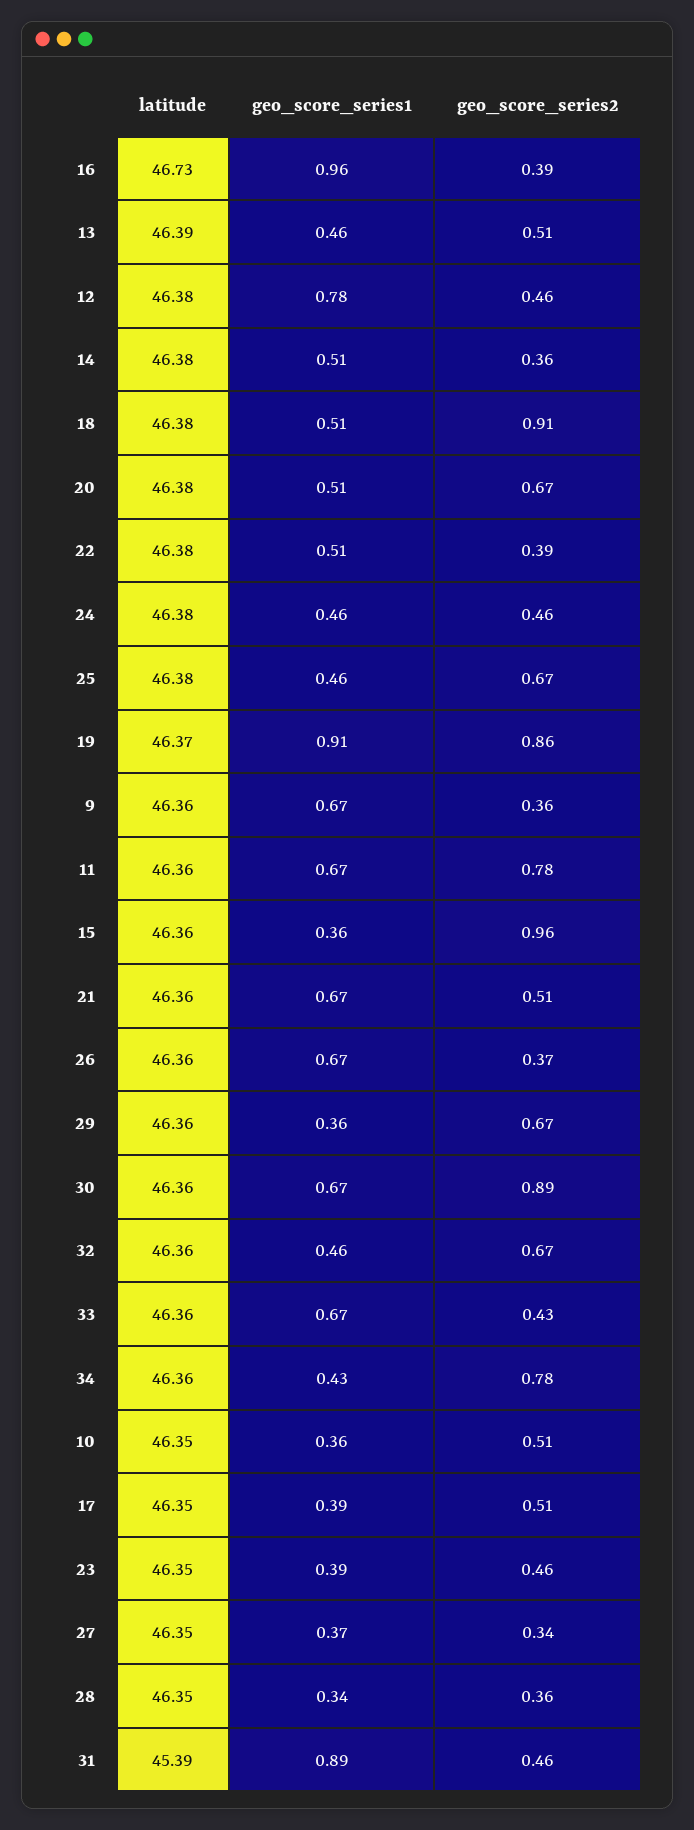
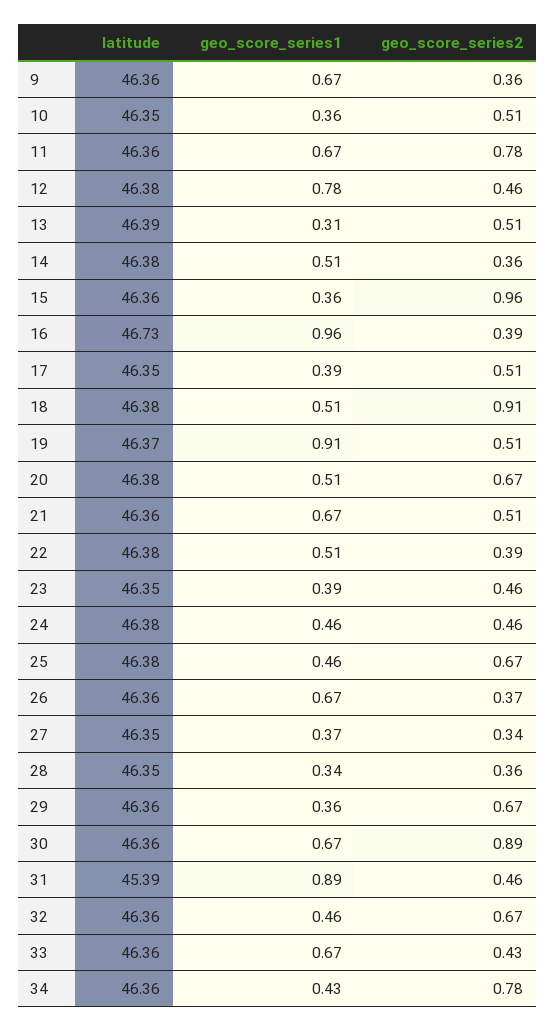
  {
    "latitude": {
      "16": 46.73,
      "13": 46.39,
      "12": 46.38,
      "14": 46.38,
      "18": 46.38,
      "20": 46.38,
      "22": 46.38,
      "24": 46.38,
      "25": 46.38,
      "19": 46.37,
      "9": 46.36,
      "11": 46.36,
      "15": 46.36,
      "21": 46.36,
      "26": 46.36,
      "29": 46.36,
      "30": 46.36,
      "32": 46.36,
      "33": 46.36,
      "34": 46.36,
      "10": 46.35,
      "17": 46.35,
      "23": 46.35,
      "27": 46.35,
      "28": 46.35,
      "31": 45.39
    },
    "geo_score_series1": {
      "16": 0.96,
-     "13": 0.46,
+     "13": 0.31,
      "12": 0.78,
      "14": 0.51,
      "18": 0.51,
      "20": 0.51,
      "22": 0.51,
      "24": 0.46,
      "25": 0.46,
      "19": 0.91,
      "9": 0.67,
      "11": 0.67,
      "15": 0.36,
      "21": 0.67,
      "26": 0.67,
      "29": 0.36,
      "30": 0.67,
      "32": 0.46,
      "33": 0.67,
      "34": 0.43,
      "10": 0.36,
      "17": 0.39,
      "23": 0.39,
      "27": 0.37,
      "28": 0.34,
      "31": 0.89
    },
    "geo_score_series2": {
      "16": 0.39,
      "13": 0.51,
      "12": 0.46,
      "14": 0.36,
      "18": 0.91,
      "20": 0.67,
      "22": 0.39,
      "24": 0.46,
      "25": 0.67,
-     "19": 0.86,
+     "19": 0.51,
      "9": 0.36,
      "11": 0.78,
      "15": 0.96,
      "21": 0.51,
      "26": 0.37,
      "29": 0.67,
      "30": 0.89,
      "32": 0.67,
      "33": 0.43,
      "34": 0.78,
      "10": 0.51,
      "17": 0.51,
      "23": 0.46,
      "27": 0.34,
      "28": 0.36,
      "31": 0.46
    }
  }

